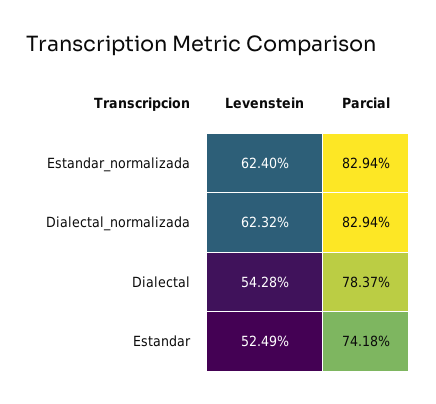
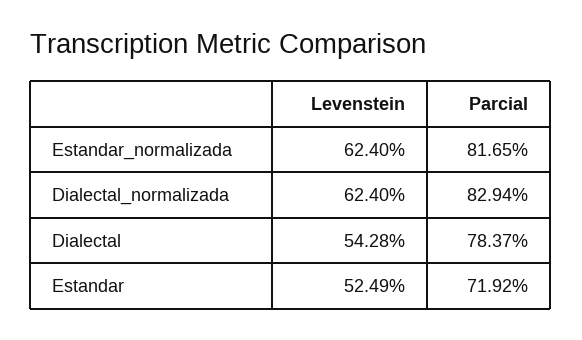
  {
    "Levenstein": {
      "Estandar_normalizada": 62.4,
-     "Dialectal_normalizada": 62.32,
+     "Dialectal_normalizada": 62.4,
      "Dialectal": 54.28,
      "Estandar": 52.49
    },
    "Parcial": {
-     "Estandar_normalizada": 82.94,
+     "Estandar_normalizada": 81.65,
      "Dialectal_normalizada": 82.94,
      "Dialectal": 78.37,
-     "Estandar": 74.18
+     "Estandar": 71.92
    }
  }

